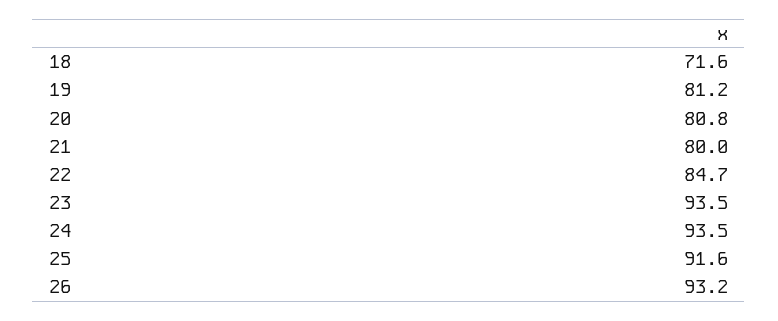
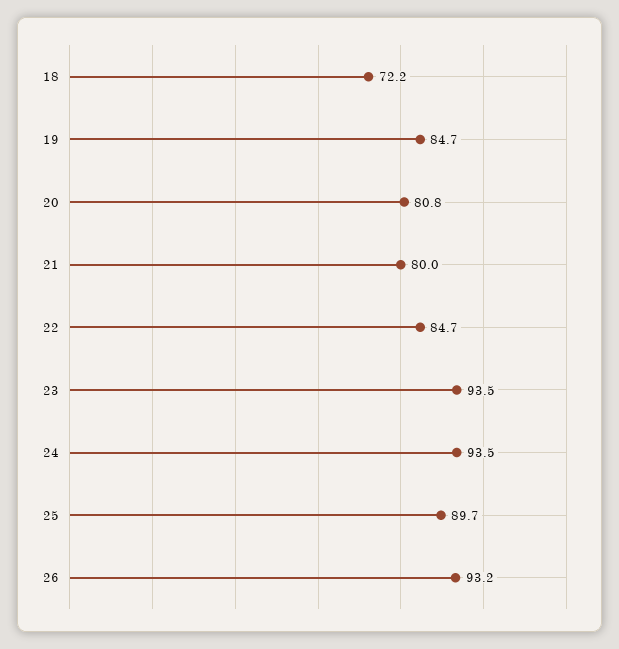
  {
-   "18": 71.6,
+   "18": 72.2,
-   "19": 81.2,
+   "19": 84.7,
    "20": 80.8,
    "21": 80,
    "22": 84.7,
    "23": 93.5,
    "24": 93.5,
-   "25": 91.6,
+   "25": 89.7,
    "26": 93.2
  }

